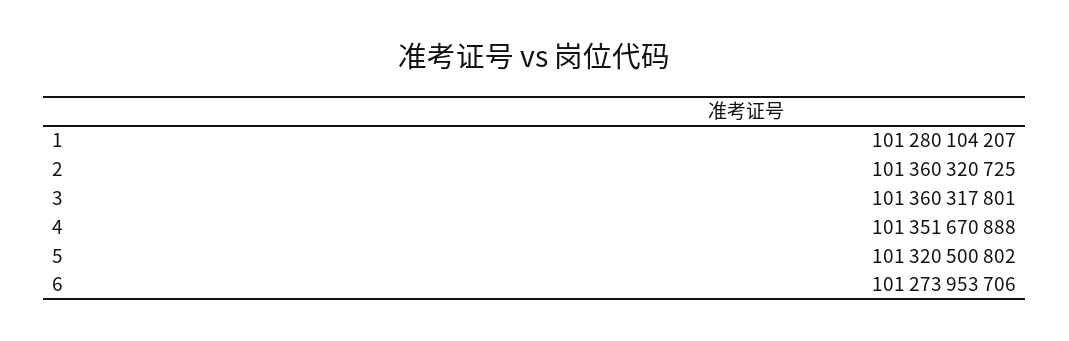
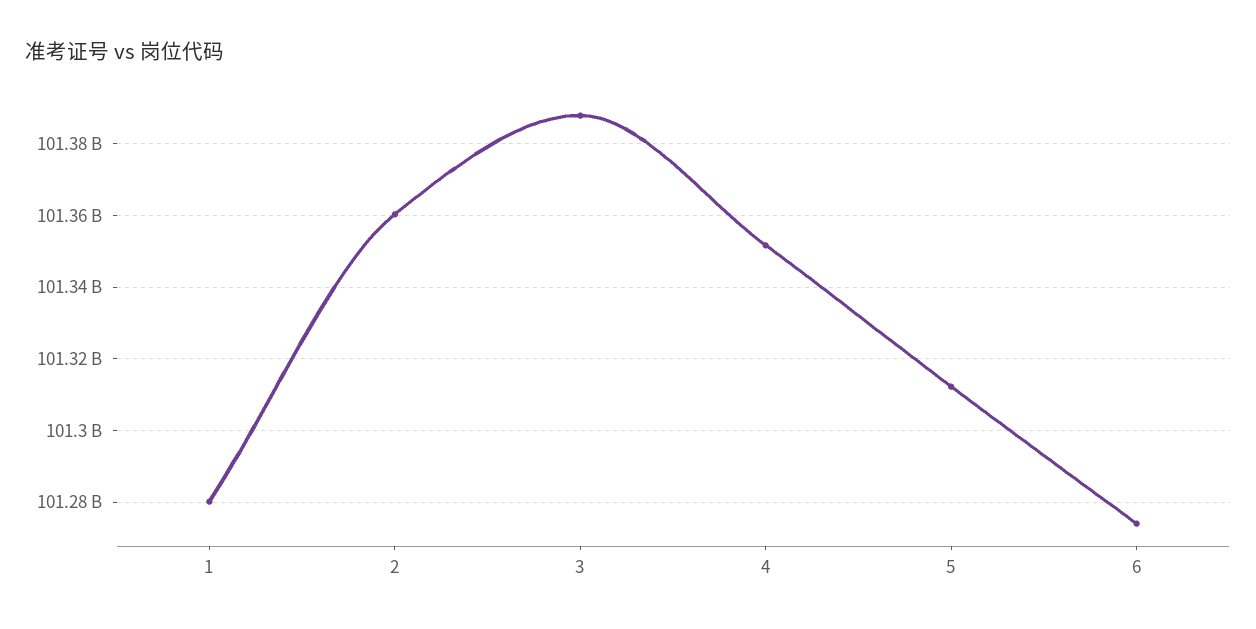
  {
    "1": 101280104207,
    "2": 101360320725,
-   "3": 101360317801,
+   "3": 101388000000,
    "4": 101351670888,
-   "5": 101320500802,
+   "5": 101312000000,
    "6": 101273953706
  }

